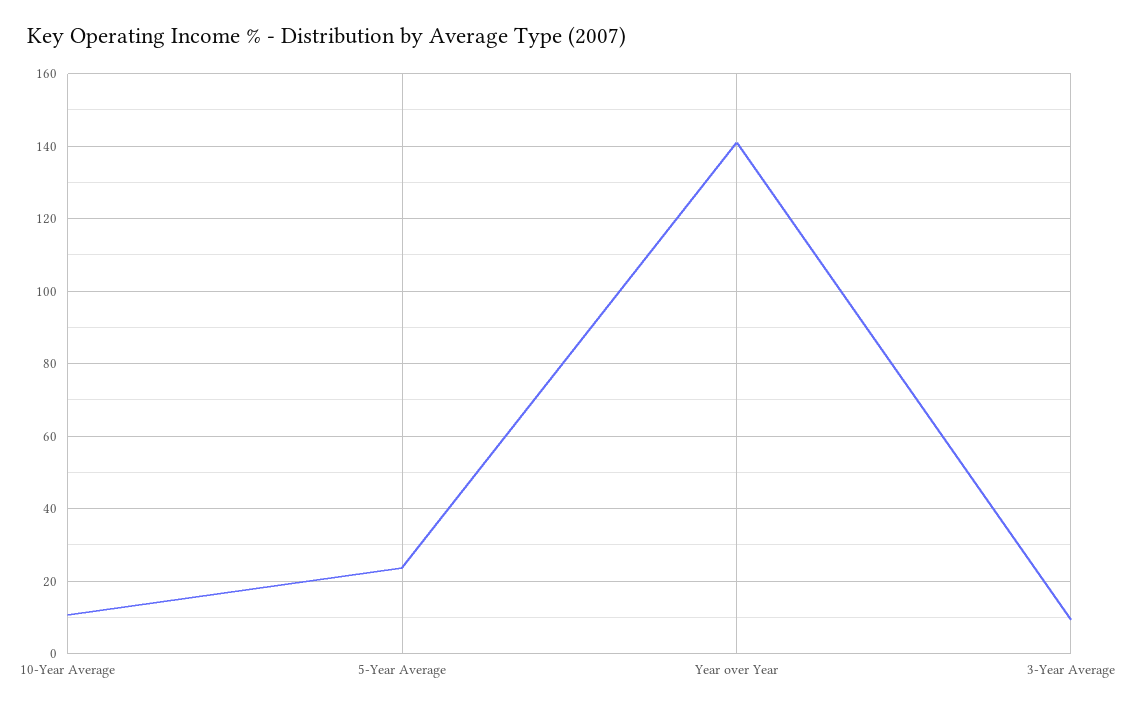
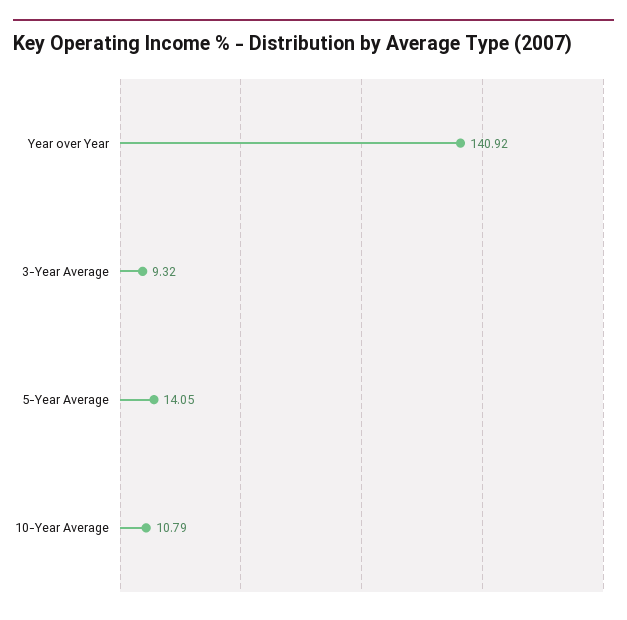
  {
    "10-Year Average": 10.79,
-   "5-Year Average": 24,
+   "5-Year Average": 14.05,
    "Year over Year": 140.92,
    "3-Year Average": 9.32
  }

